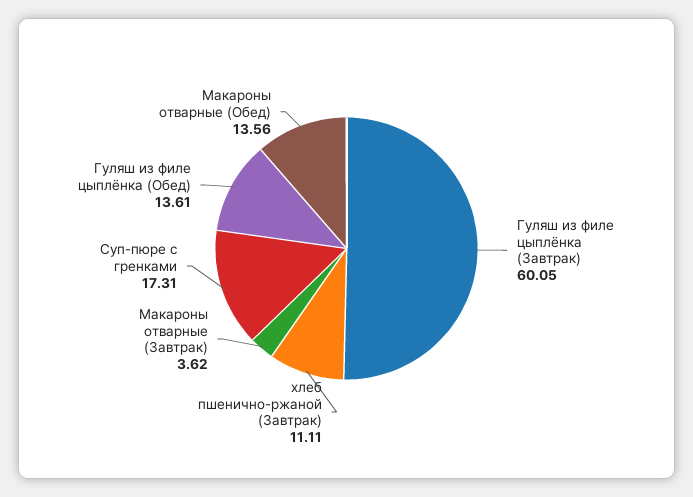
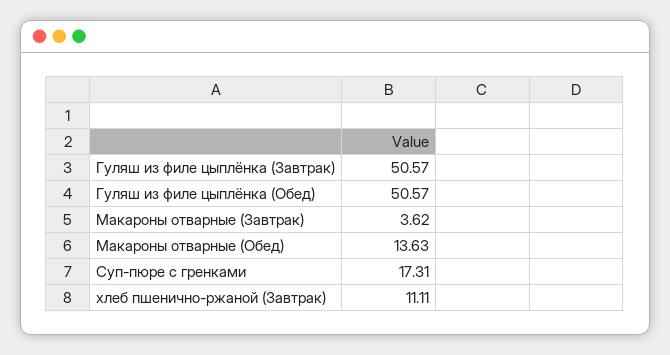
  {
-   "Гуляш из филе цыплёнка (Завтрак)": 60.05,
+   "Гуляш из филе цыплёнка (Завтрак)": 50.57,
    "хлеб пшенично-ржаной (Завтрак)": 11.11,
    "Макароны отварные (Завтрак)": 3.62,
    "Суп-пюре с гренками": 17.31,
-   "Гуляш из филе цыплёнка (Обед)": 13.61,
+   "Гуляш из филе цыплёнка (Обед)": 50.57,
-   "Макароны отварные (Обед)": 13.56
+   "Макароны отварные (Обед)": 13.63
  }

